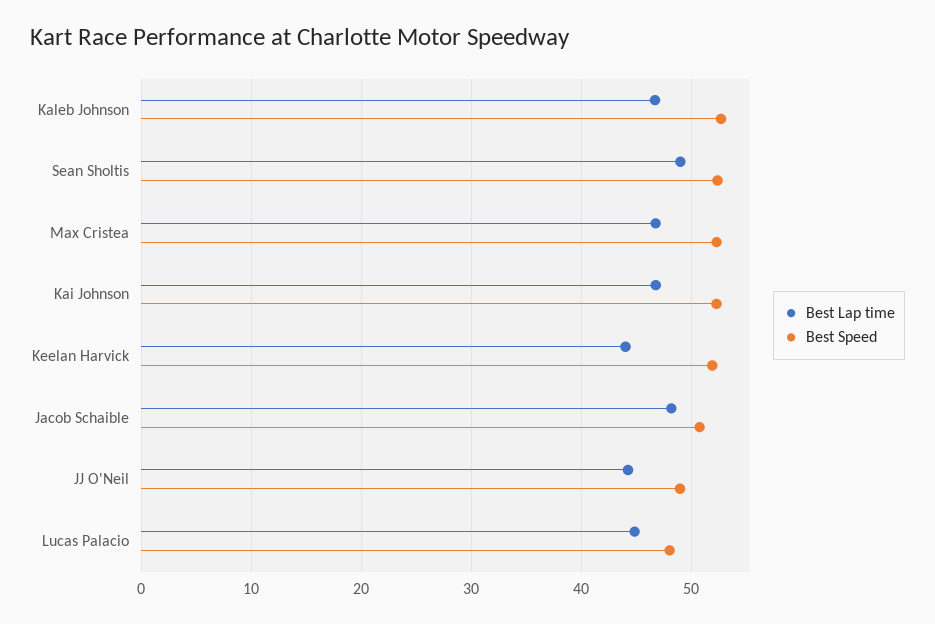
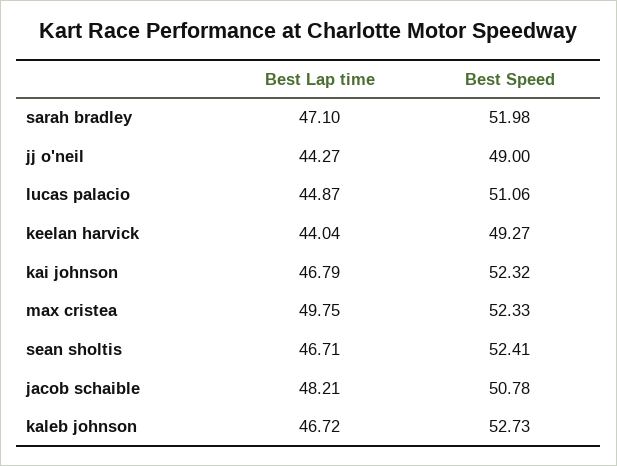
  {
    "Best Lap time": {
      "Kaleb Johnson": 46.72,
-     "Sean Sholtis": 49,
+     "Sean Sholtis": 46.71,
-     "Max Cristea": 47,
+     "Max Cristea": 49.75,
      "Kai Johnson": 46.79,
      "Keelan Harvick": 44.04,
      "Jacob Schaible": 48.21,
      "JJ O'Neil": 44.27,
-     "Lucas Palacio": 44.87
+     "Lucas Palacio": 44.87,
+     "sarah bradley": 47.1
    },
    "Best Speed": {
      "Kaleb Johnson": 52.73,
      "Sean Sholtis": 52.41,
      "Max Cristea": 52.33,
      "Kai Johnson": 52.32,
-     "Keelan Harvick": 52,
+     "Keelan Harvick": 49.27,
      "Jacob Schaible": 50.78,
      "JJ O'Neil": 49,
-     "Lucas Palacio": 48
+     "Lucas Palacio": 51.06,
+     "sarah bradley": 51.98
    }
  }

